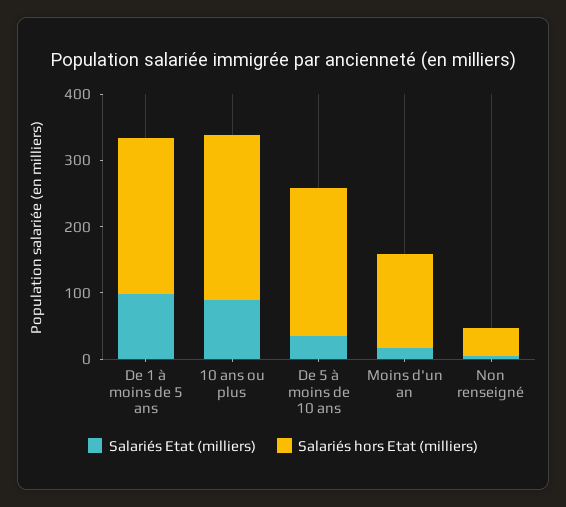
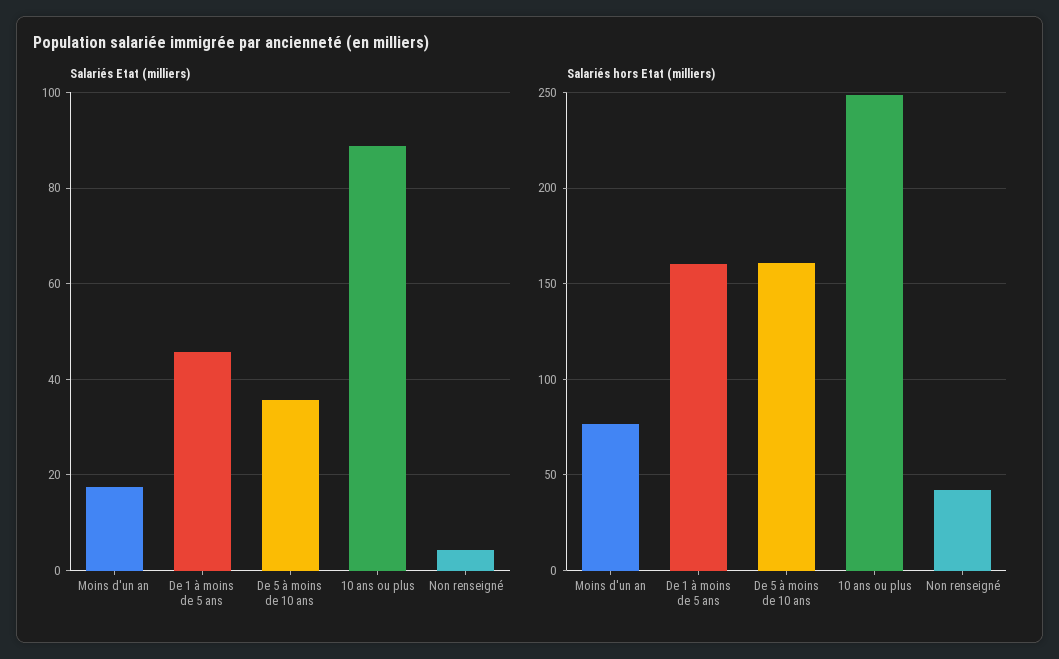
  {
    "Salariés Etat (milliers)": {
-     "De 1 à moins de 5 ans": 100,
+     "De 1 à moins de 5 ans": 46,
      "10 ans ou plus": 88,
      "De 5 à moins de 10 ans": 36,
      "Moins d'un an": 18,
      "Non renseigné": 4
    },
    "Salariés hors Etat (milliers)": {
-     "De 1 à moins de 5 ans": 240,
+     "De 1 à moins de 5 ans": 160,
      "10 ans ou plus": 250,
-     "De 5 à moins de 10 ans": 220,
+     "De 5 à moins de 10 ans": 160,
-     "Moins d'un an": 140,
+     "Moins d'un an": 75,
      "Non renseigné": 40
    }
  }

